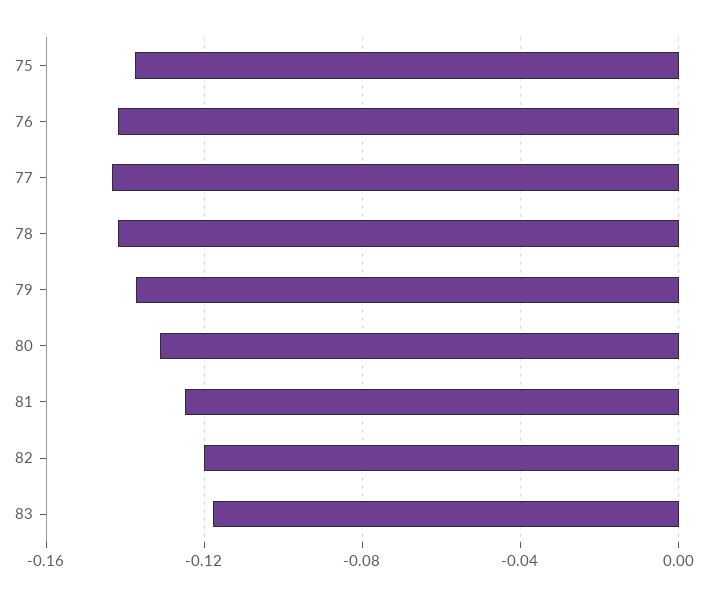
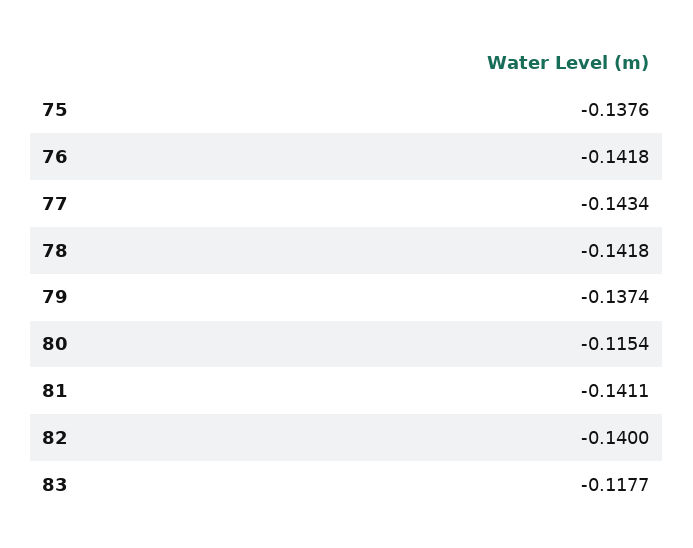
  {
    "75": -0.1376,
    "76": -0.1418,
    "77": -0.1434,
    "78": -0.1418,
    "79": -0.1374,
-   "80": -0.13,
+   "80": -0.1154,
-   "81": -0.125,
+   "81": -0.1411,
-   "82": -0.12,
+   "82": -0.14,
    "83": -0.1177
  }

